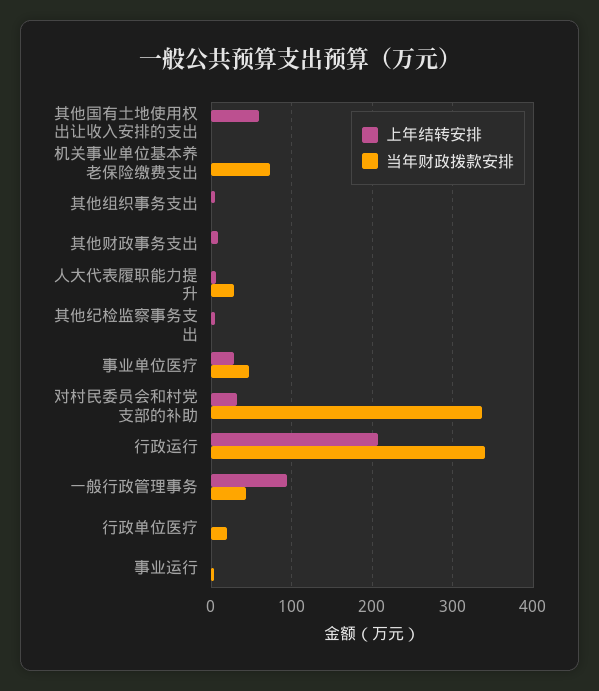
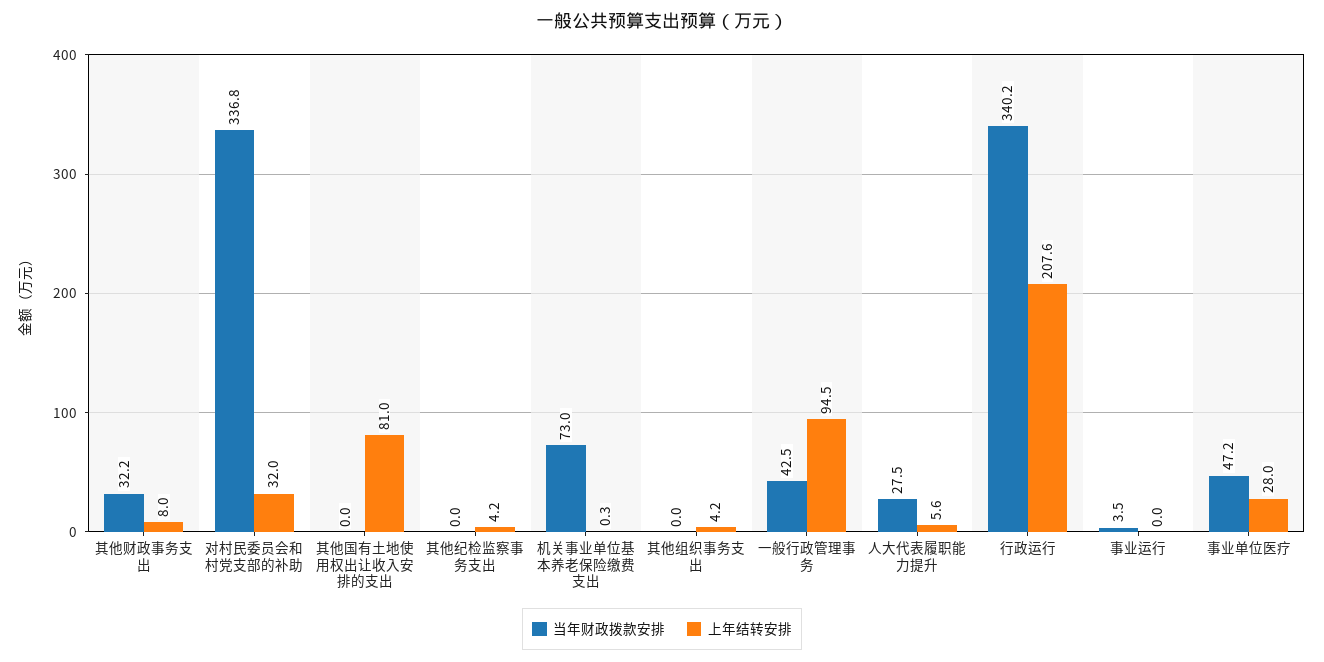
  {
    "上年结转安排": {
-     "其他国有土地使用权出让收入安排的支出": 60,
+     "其他国有土地使用权出让收入安排的支出": 81,
      "机关事业单位基本养老保险缴费支出": 0.3,
      "其他组织事务支出": 4.2,
      "其他财政事务支出": 8,
      "人大代表履职能力提升": 5.6,
      "其他纪检监察事务支出": 4.2,
      "事业单位医疗": 28,
      "对村民委员会和村党支部的补助": 32,
      "行政运行": 207.6,
      "一般行政管理事务": 94.5,
-     "行政单位医疗": 0,
      "事业运行": 0
    },
    "当年财政拨款安排": {
      "其他国有土地使用权出让收入安排的支出": 0,
      "机关事业单位基本养老保险缴费支出": 73,
      "其他组织事务支出": 0,
-     "其他财政事务支出": 0,
+     "其他财政事务支出": 32.2,
      "人大代表履职能力提升": 27.5,
      "其他纪检监察事务支出": 0,
      "事业单位医疗": 47.2,
      "对村民委员会和村党支部的补助": 336.8,
      "行政运行": 340.2,
      "一般行政管理事务": 42.5,
-     "行政单位医疗": 20,
      "事业运行": 3.5
    }
  }

